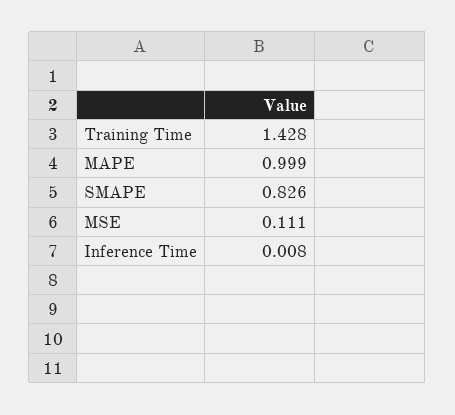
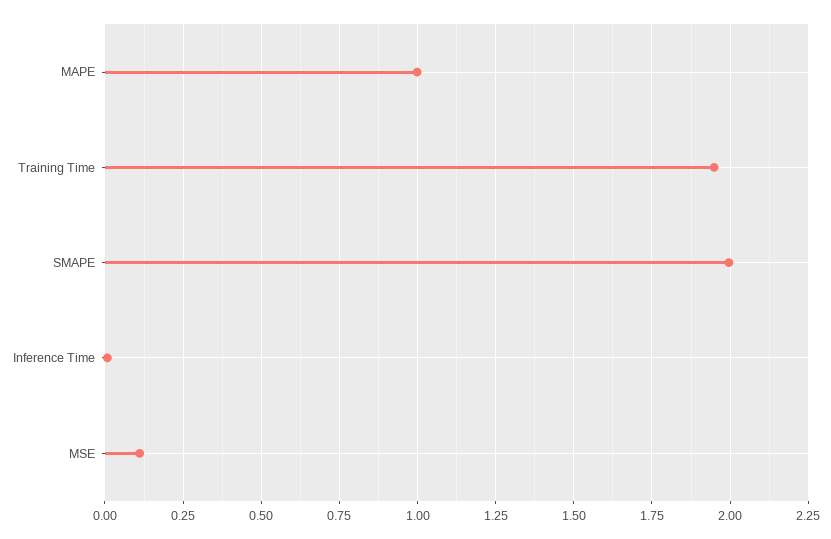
  {
-   "Training Time": 1.428,
+   "Training Time": 1.95,
    "MAPE": 0.999,
-   "SMAPE": 0.826,
+   "SMAPE": 2,
    "MSE": 0.111,
    "Inference Time": 0.008
  }

